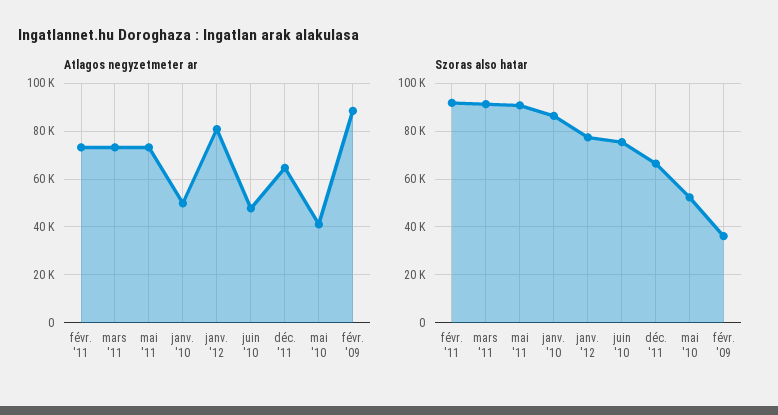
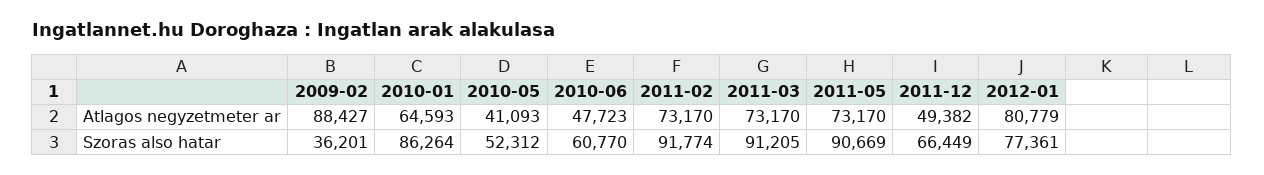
  {
    "Atlagos negyzetmeter ar": {
      "févr. '11": 73170,
      "mars '11": 73170,
      "mai '11": 73170,
-     "janv. '10": 50000,
+     "janv. '10": 64593,
      "janv. '12": 80779,
      "juin '10": 47723,
-     "déc. '11": 65000,
+     "déc. '11": 49382,
      "mai '10": 41093,
      "févr. '09": 88427
    },
    "Szoras also hatar": {
      "févr. '11": 91774,
      "mars '11": 91205,
      "mai '11": 90669,
      "janv. '10": 86264,
      "janv. '12": 77361,
-     "juin '10": 75000,
+     "juin '10": 60770,
      "déc. '11": 66449,
      "mai '10": 52312,
      "févr. '09": 36201
    }
  }

